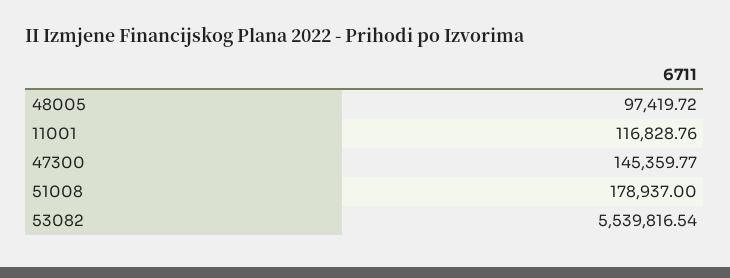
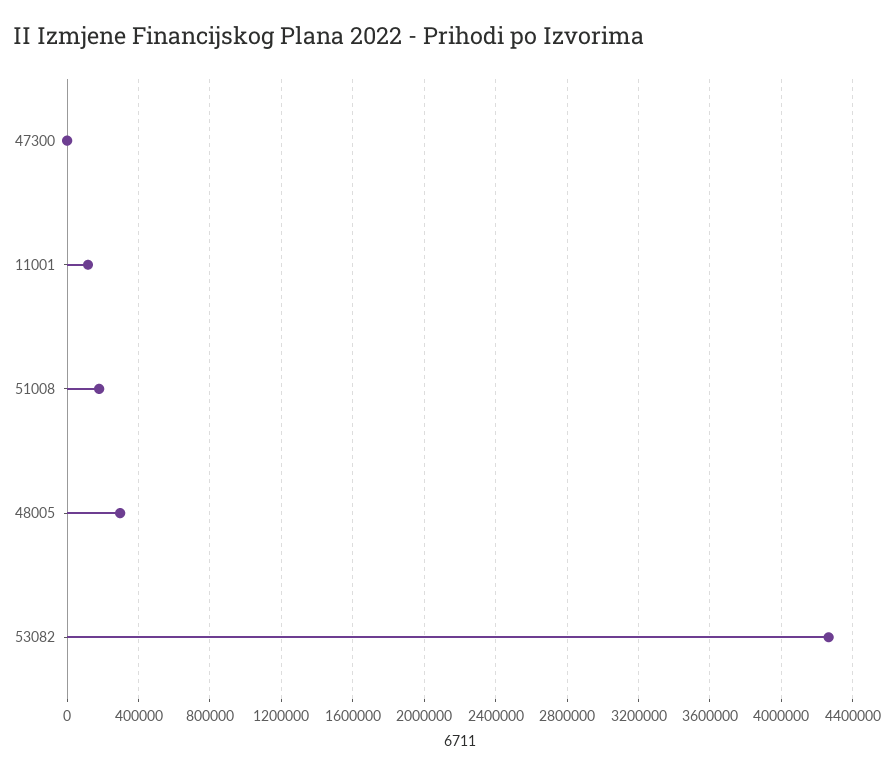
  {
-   "48005": 97419.72,
+   "48005": 300000,
    "11001": 116828.76,
-   "47300": 145359.77,
+   "47300": 0,
    "51008": 178937,
-   "53082": 5539816.54
+   "53082": 4250000
  }

